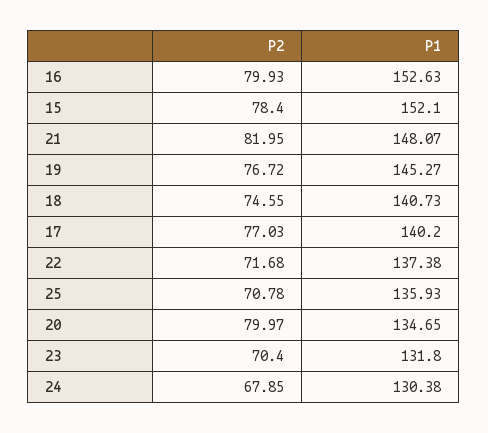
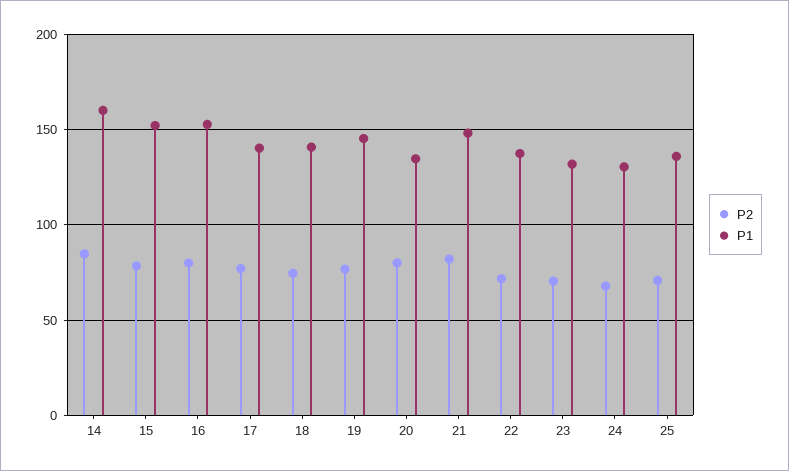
  {
    "P2": {
      "16": 79.93,
      "15": 78.4,
      "21": 81.95,
      "19": 76.72,
      "18": 74.55,
      "17": 77.03,
      "22": 71.68,
      "25": 70.78,
      "20": 79.97,
      "23": 70.4,
-     "24": 67.85
+     "24": 67.85,
+     "14": 85
    },
    "P1": {
      "16": 152.63,
      "15": 152.1,
      "21": 148.07,
      "19": 145.27,
      "18": 140.73,
      "17": 140.2,
      "22": 137.38,
      "25": 135.93,
      "20": 134.65,
      "23": 131.8,
-     "24": 130.38
+     "24": 130.38,
+     "14": 160
    }
  }

